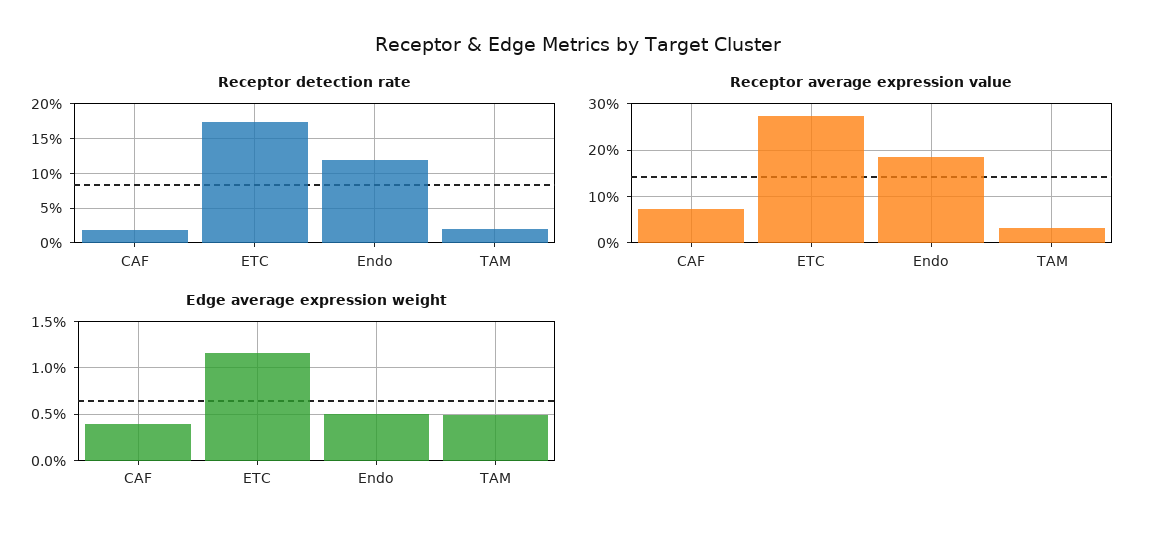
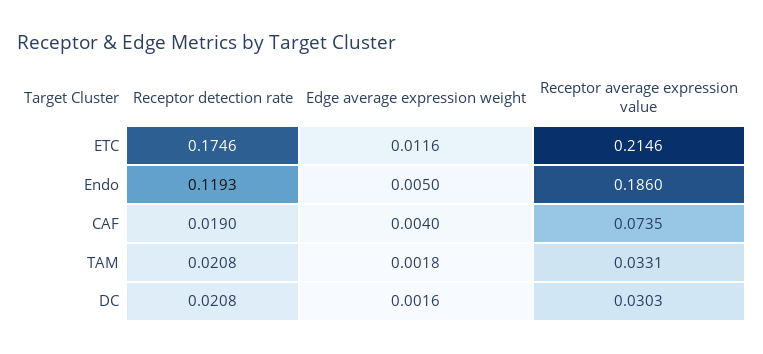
  {
    "Receptor detection rate": {
      "CAF": 0.019,
      "ETC": 0.1746,
      "Endo": 0.1193,
-     "TAM": 0.0208
+     "TAM": 0.0208,
+     "DC": 0.0208
    },
    "Receptor average expression value": {
      "CAF": 0.0735,
-     "ETC": 0.28,
+     "ETC": 0.2146,
      "Endo": 0.186,
-     "TAM": 0.0331
+     "TAM": 0.0331,
+     "DC": 0.0303
    },
    "Edge average expression weight": {
      "CAF": 0.004,
      "ETC": 0.0116,
      "Endo": 0.005,
-     "TAM": 0.005
+     "TAM": 0.0018,
+     "DC": 0.0016
    }
  }

